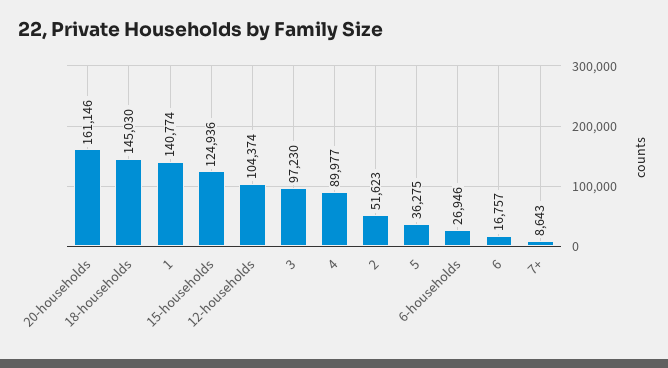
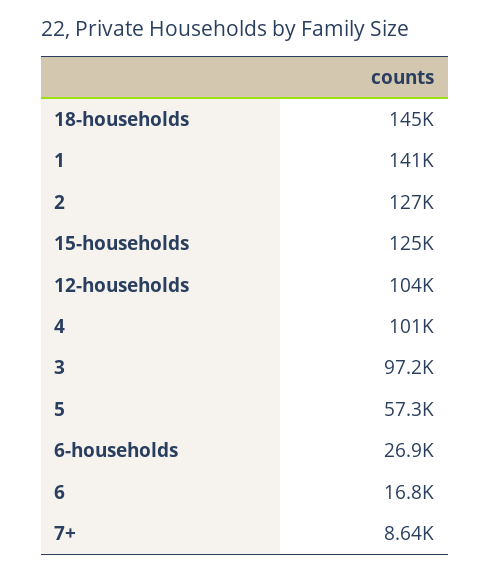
  {
-   "20-households": 161146,
    "18-households": 145030,
    "1": 140774,
    "15-households": 124936,
    "12-households": 104374,
    "3": 97230,
-   "4": 89977,
+   "4": 101000,
-   "2": 51623,
+   "2": 127000,
-   "5": 36275,
+   "5": 57300,
    "6-households": 26946,
    "6": 16757,
    "7+": 8643
  }

